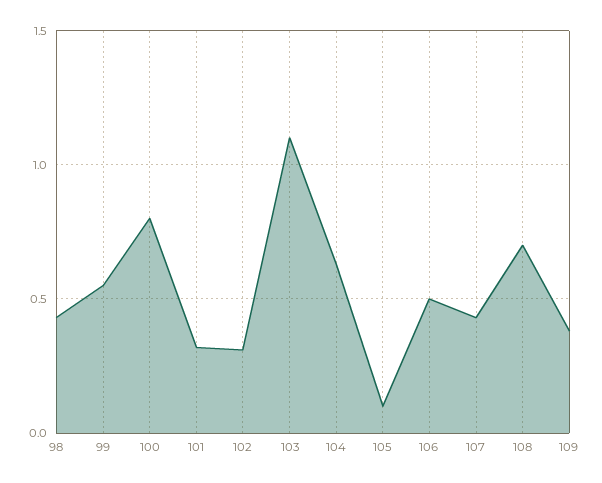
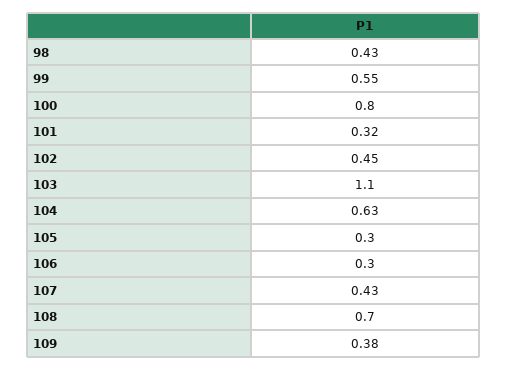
  {
    "98": 0.43,
    "99": 0.55,
    "100": 0.8,
    "101": 0.32,
-   "102": 0.3,
+   "102": 0.45,
    "103": 1.1,
    "104": 0.63,
-   "105": 0.1,
+   "105": 0.3,
-   "106": 0.5,
+   "106": 0.3,
    "107": 0.43,
    "108": 0.7,
    "109": 0.38
  }

